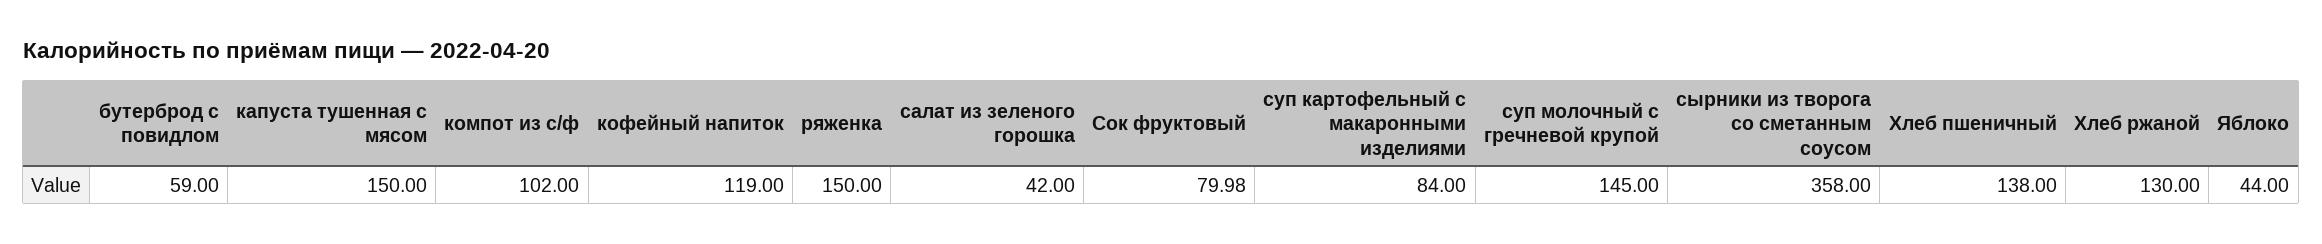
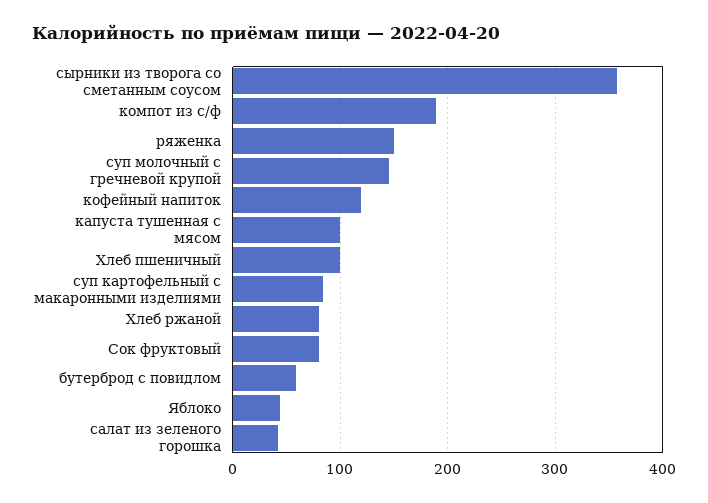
  {
    "бутерброд с повидлом": 59,
-   "капуста тушенная с мясом": 150,
+   "капуста тушенная с мясом": 100,
-   "компот из с/ф": 102,
+   "компот из с/ф": 190,
    "кофейный напиток": 119,
    "ряженка": 150,
    "салат из зеленого горошка": 42,
    "Сок фруктовый": 79.98,
    "суп картофельный с макаронными изделиями": 84,
    "суп молочный с гречневой крупой": 145,
    "сырники из творога со сметанным соусом": 358,
-   "Хлеб пшеничный": 138,
+   "Хлеб пшеничный": 100,
-   "Хлеб ржаной": 130,
+   "Хлеб ржаной": 80,
    "Яблоко": 44
  }

